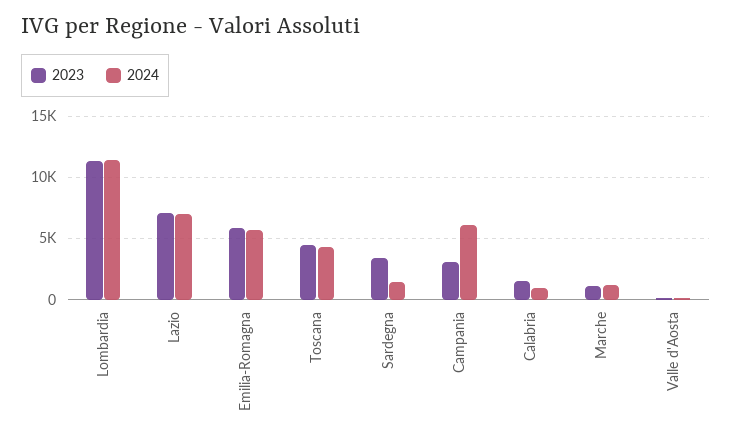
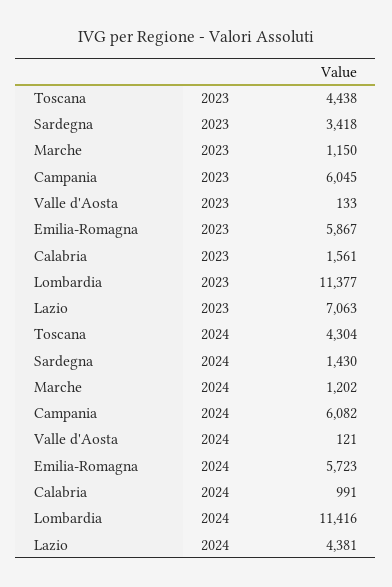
  {
    "2023": {
      "Lombardia": 11377,
      "Lazio": 7063,
      "Emilia-Romagna": 5867,
      "Toscana": 4438,
      "Sardegna": 3418,
-     "Campania": 3000,
+     "Campania": 6045,
      "Calabria": 1561,
      "Marche": 1150,
      "Valle d'Aosta": 133
    },
    "2024": {
      "Lombardia": 11416,
-     "Lazio": 7000,
+     "Lazio": 4381,
      "Emilia-Romagna": 5723,
      "Toscana": 4304,
      "Sardegna": 1430,
      "Campania": 6082,
      "Calabria": 991,
      "Marche": 1202,
      "Valle d'Aosta": 121
    }
  }

